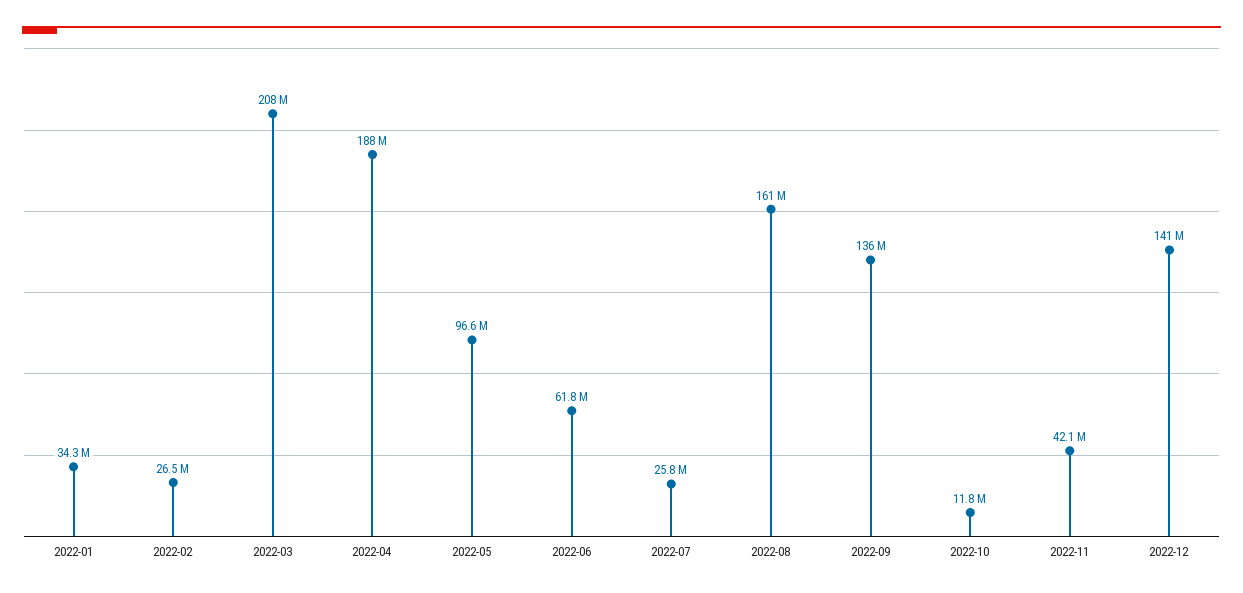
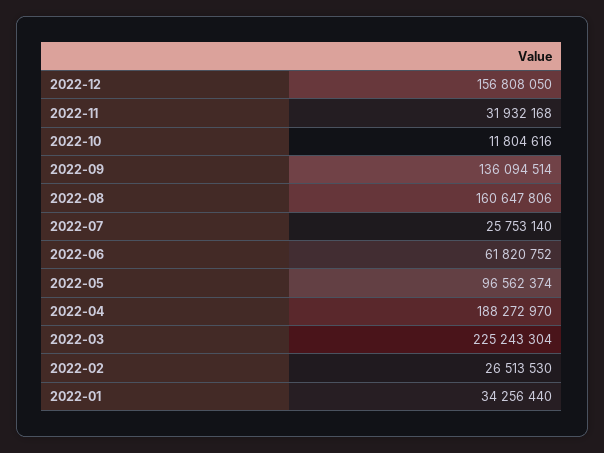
  {
    "2022-01": 34256440,
    "2022-02": 26513530,
-   "2022-03": 208000000,
+   "2022-03": 225243304,
    "2022-04": 188272970,
    "2022-05": 96562374,
    "2022-06": 61820752,
    "2022-07": 25753140,
    "2022-08": 160647806,
    "2022-09": 136094514,
    "2022-10": 11804616,
-   "2022-11": 42100000,
+   "2022-11": 31932168,
-   "2022-12": 141000000
+   "2022-12": 156808050
  }

